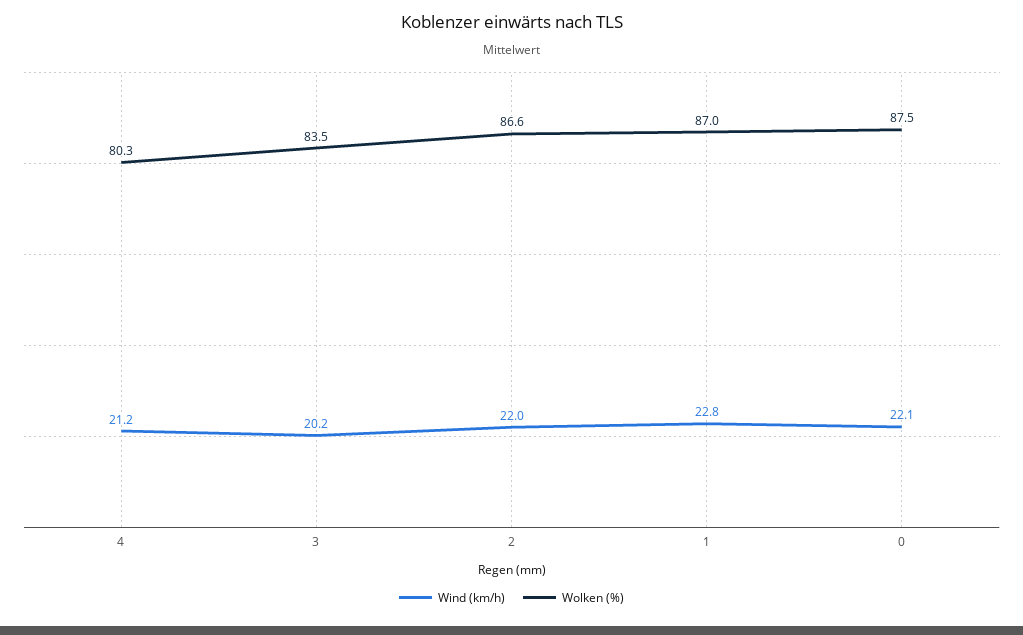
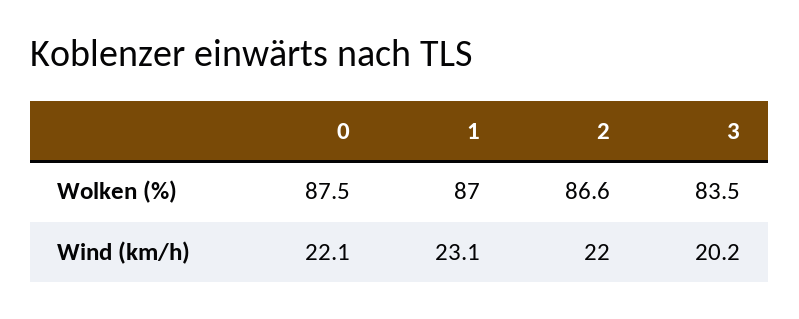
  {
    "Wind (km/h)": {
-     "4": 21.2,
      "3": 20.2,
      "2": 22,
-     "1": 22.8,
+     "1": 23.1,
      "0": 22.1
    },
    "Wolken (%)": {
-     "4": 80.3,
      "3": 83.5,
      "2": 86.6,
      "1": 87,
      "0": 87.5
    }
  }

